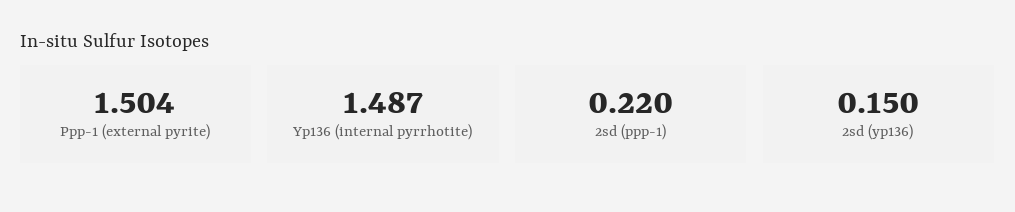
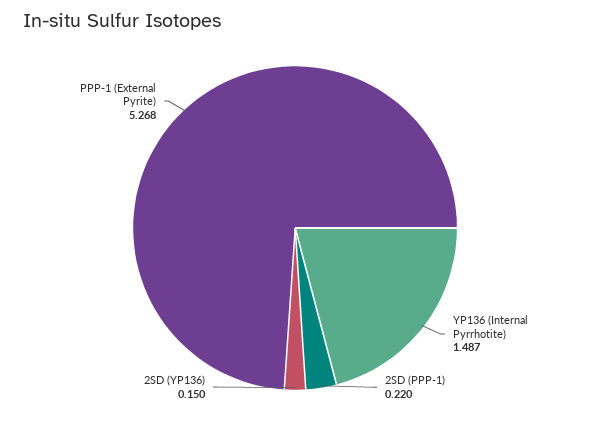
  {
-   "Ppp-1 (external pyrite)": 1.504,
+   "Ppp-1 (external pyrite)": 5.268,
    "Yp136 (internal pyrrhotite)": 1.487,
    "2sd (ppp-1)": 0.22,
    "2sd (yp136)": 0.15
  }

